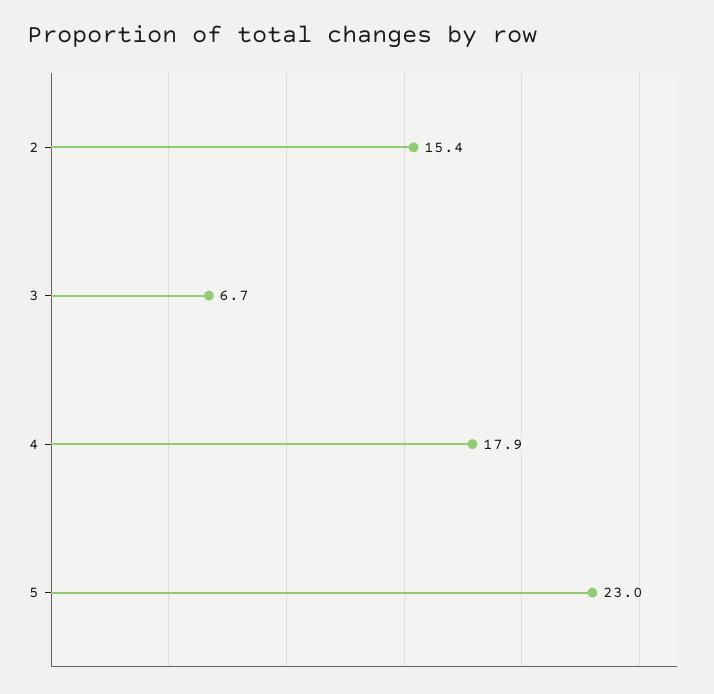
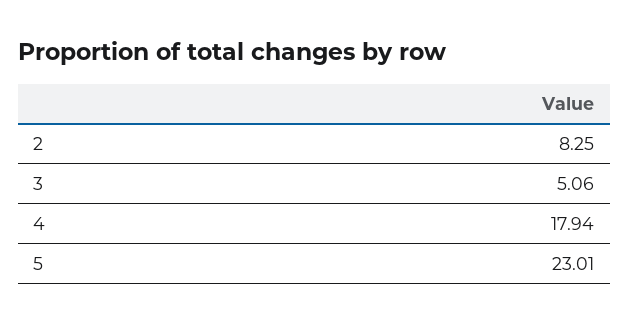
  {
-   "2": 15.4,
+   "2": 8.25,
-   "3": 6.7,
+   "3": 5.06,
    "4": 17.94,
    "5": 23.01
  }

